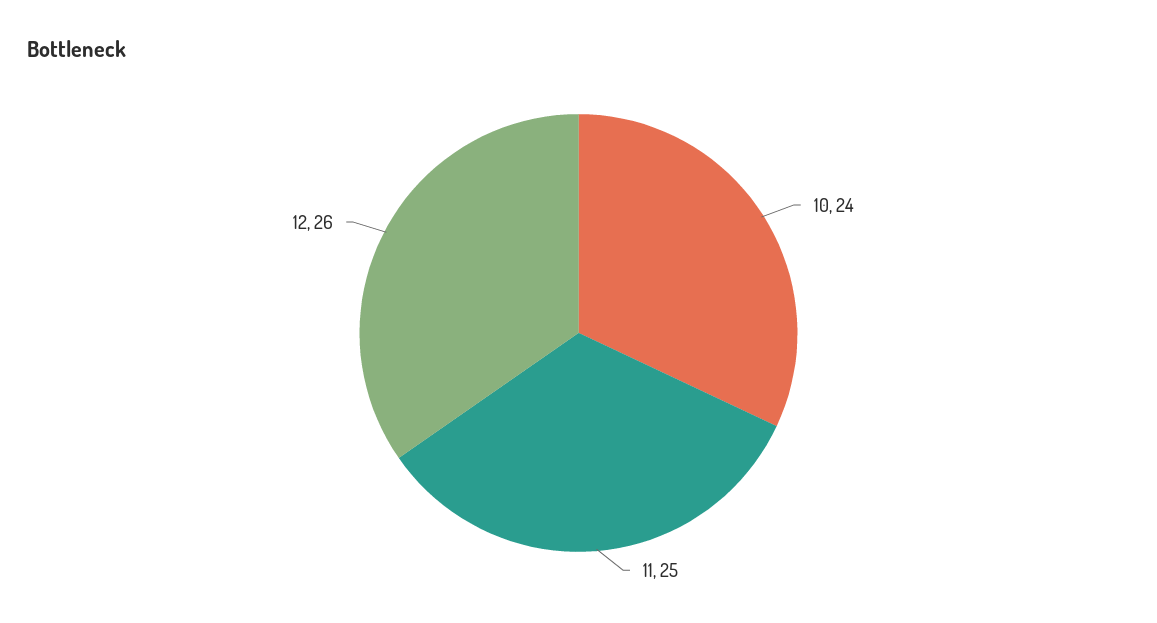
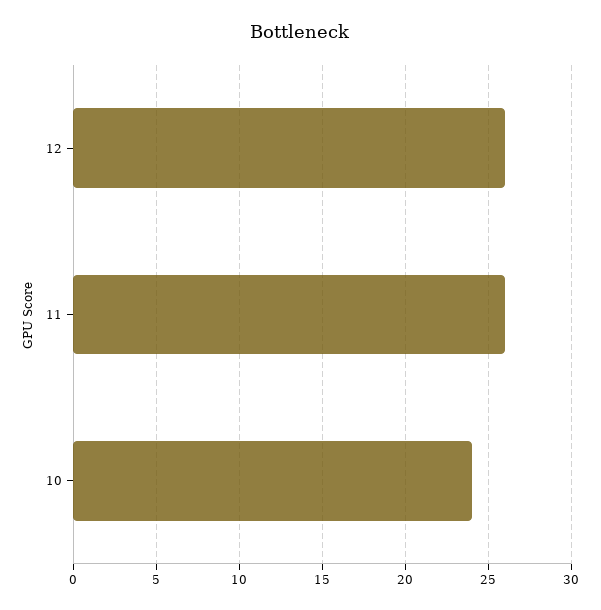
  {
    "10": 24,
-   "11": 25,
+   "11": 26,
    "12": 26
  }

